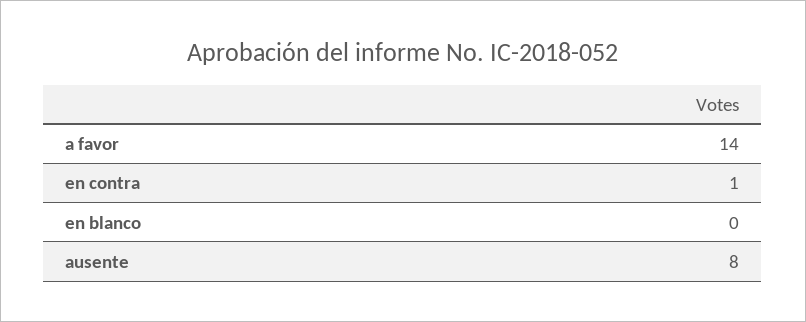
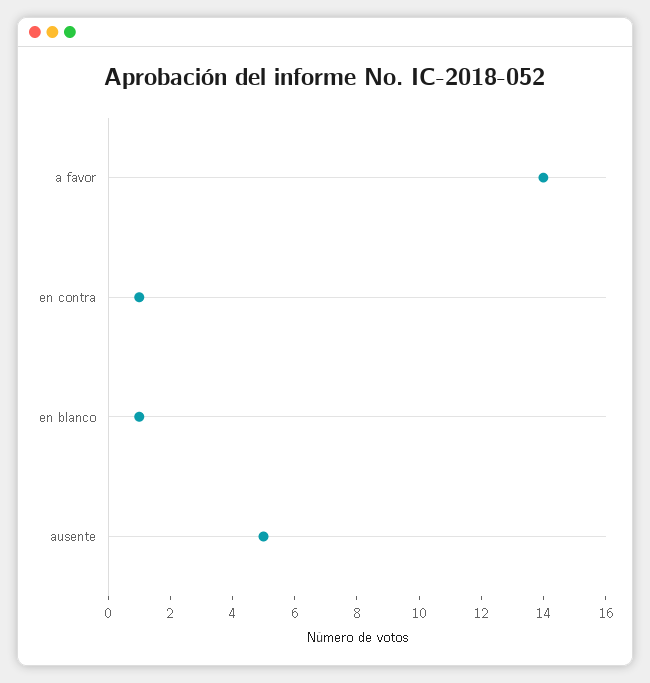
  {
    "a favor": 14,
    "en contra": 1,
-   "en blanco": 0,
+   "en blanco": 1,
-   "ausente": 8
+   "ausente": 5
  }

